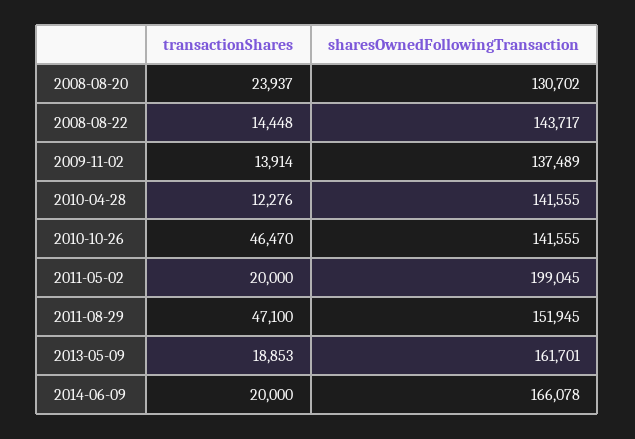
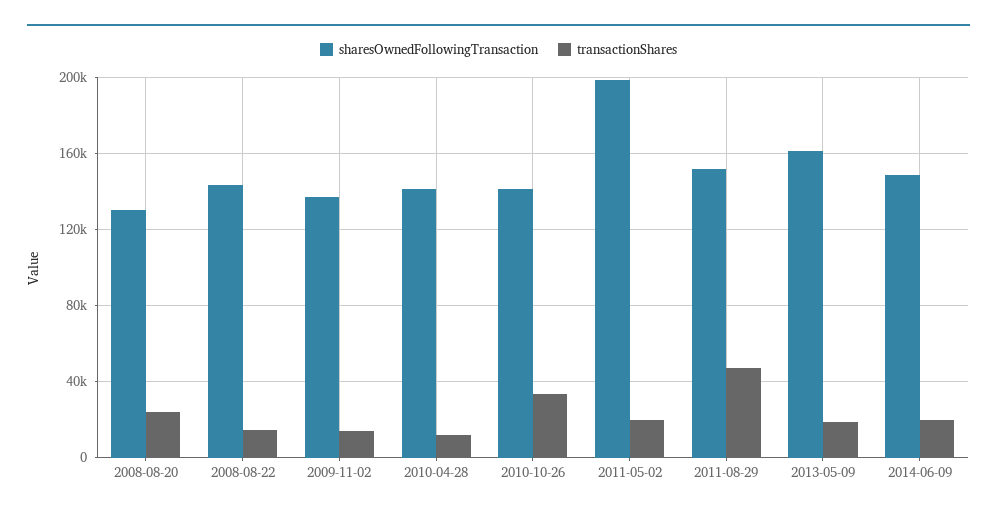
  {
    "transactionShares": {
      "2008-08-20": 23937,
      "2008-08-22": 14448,
      "2009-11-02": 13914,
      "2010-04-28": 12276,
-     "2010-10-26": 46470,
+     "2010-10-26": 35000,
      "2011-05-02": 20000,
      "2011-08-29": 47100,
      "2013-05-09": 18853,
      "2014-06-09": 20000
    },
    "sharesOwnedFollowingTransaction": {
      "2008-08-20": 130702,
      "2008-08-22": 143717,
      "2009-11-02": 137489,
      "2010-04-28": 141555,
      "2010-10-26": 141555,
      "2011-05-02": 199045,
      "2011-08-29": 151945,
      "2013-05-09": 161701,
-     "2014-06-09": 166078
+     "2014-06-09": 150000
    }
  }

